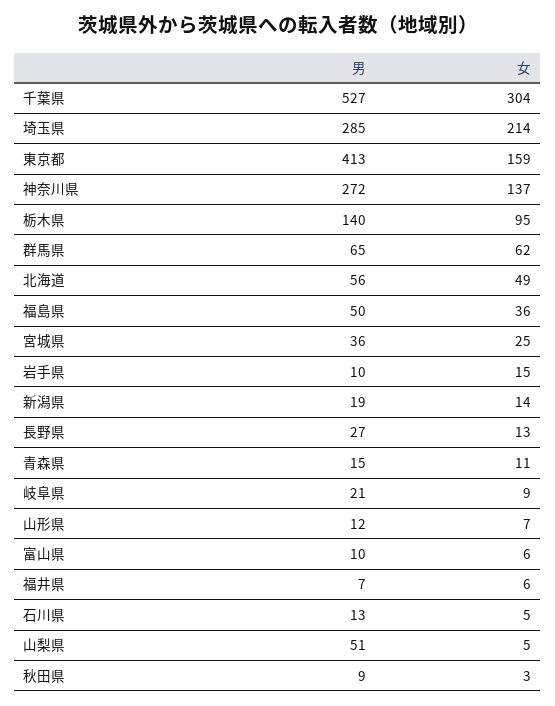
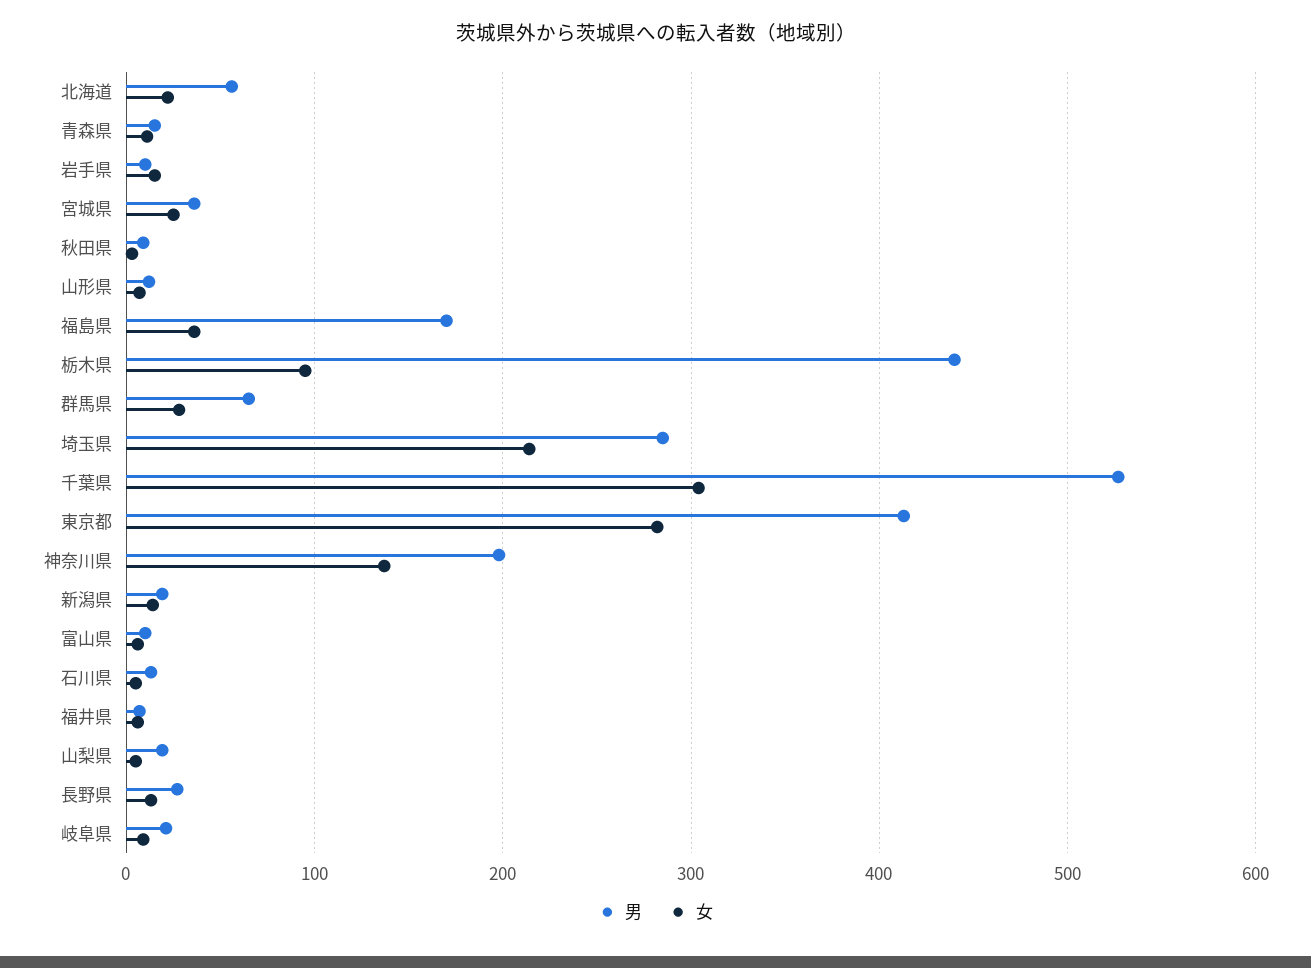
  {
    "男": {
      "千葉県": 527,
      "埼玉県": 285,
      "東京都": 413,
-     "神奈川県": 272,
+     "神奈川県": 200,
-     "栃木県": 140,
+     "栃木県": 440,
      "群馬県": 65,
      "北海道": 56,
-     "福島県": 50,
+     "福島県": 170,
      "宮城県": 36,
      "岩手県": 10,
      "新潟県": 19,
      "長野県": 27,
      "青森県": 15,
      "岐阜県": 21,
      "山形県": 12,
      "富山県": 10,
      "福井県": 7,
      "石川県": 13,
-     "山梨県": 51,
+     "山梨県": 20,
      "秋田県": 9
    },
    "女": {
      "千葉県": 304,
      "埼玉県": 214,
-     "東京都": 159,
+     "東京都": 280,
      "神奈川県": 137,
      "栃木県": 95,
-     "群馬県": 62,
+     "群馬県": 30,
-     "北海道": 49,
+     "北海道": 20,
      "福島県": 36,
      "宮城県": 25,
      "岩手県": 15,
      "新潟県": 14,
      "長野県": 13,
      "青森県": 11,
      "岐阜県": 9,
      "山形県": 7,
      "富山県": 6,
      "福井県": 6,
      "石川県": 5,
      "山梨県": 5,
      "秋田県": 3
    }
  }

